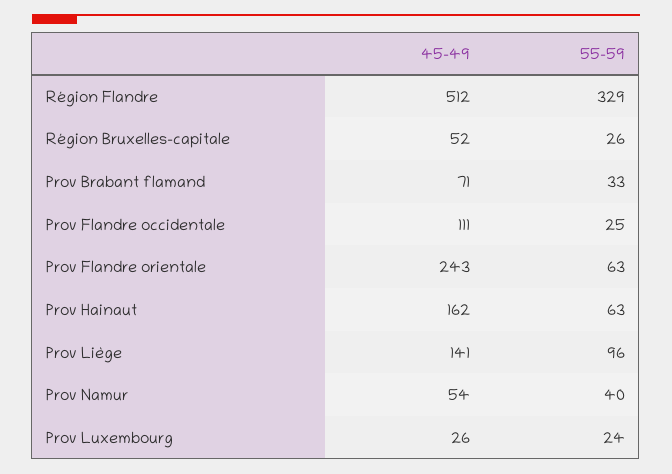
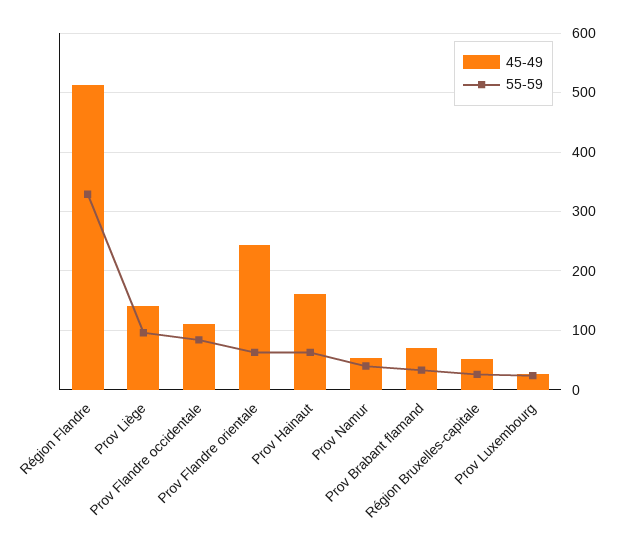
  {
    "45-49": {
      "Région Flandre": 512,
      "Région Bruxelles-capitale": 52,
      "Prov Brabant flamand": 71,
      "Prov Flandre occidentale": 111,
      "Prov Flandre orientale": 243,
      "Prov Hainaut": 162,
      "Prov Liège": 141,
      "Prov Namur": 54,
      "Prov Luxembourg": 26
    },
    "55-59": {
      "Région Flandre": 329,
      "Région Bruxelles-capitale": 26,
      "Prov Brabant flamand": 33,
-     "Prov Flandre occidentale": 25,
+     "Prov Flandre occidentale": 80,
      "Prov Flandre orientale": 63,
      "Prov Hainaut": 63,
      "Prov Liège": 96,
      "Prov Namur": 40,
      "Prov Luxembourg": 24
    }
  }

